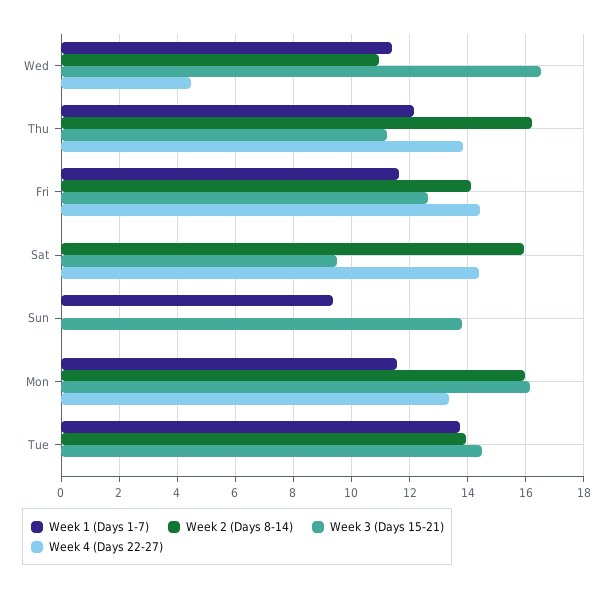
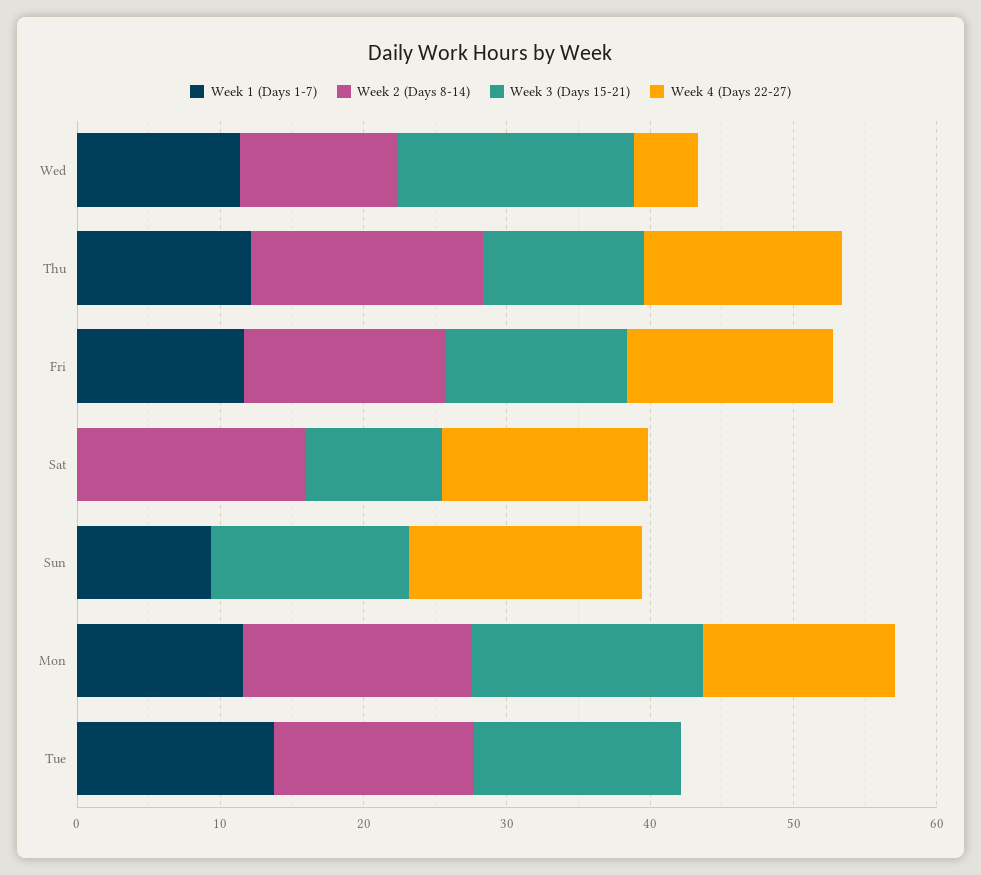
  {
    "Week 1 (Days 1-7)": {
      "Wed": 11.5,
      "Thu": 12.25,
      "Fri": 11.75,
      "Sat": 0,
      "Sun": 9.25,
      "Mon": 11.5,
      "Tue": 13.75
    },
    "Week 2 (Days 8-14)": {
      "Wed": 11,
      "Thu": 16.25,
      "Fri": 14,
      "Sat": 16,
      "Sun": 0,
      "Mon": 16,
      "Tue": 14
    },
    "Week 3 (Days 15-21)": {
      "Wed": 16.5,
      "Thu": 11.25,
      "Fri": 12.5,
      "Sat": 9.5,
      "Sun": 13.75,
      "Mon": 16.25,
      "Tue": 14.5
    },
    "Week 4 (Days 22-27)": {
      "Wed": 4.5,
      "Thu": 13.75,
      "Fri": 14.5,
      "Sat": 14.5,
-     "Sun": 0,
+     "Sun": 16,
      "Mon": 13.25,
      "Tue": 0
    }
  }

